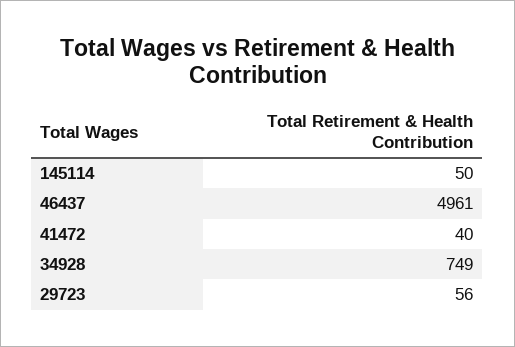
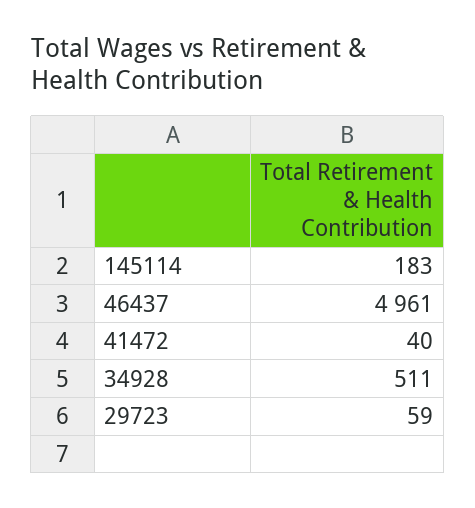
  {
-   "145114": 50,
+   "145114": 183,
    "46437": 4961,
    "41472": 40,
-   "34928": 749,
+   "34928": 511,
-   "29723": 56
+   "29723": 59
  }

